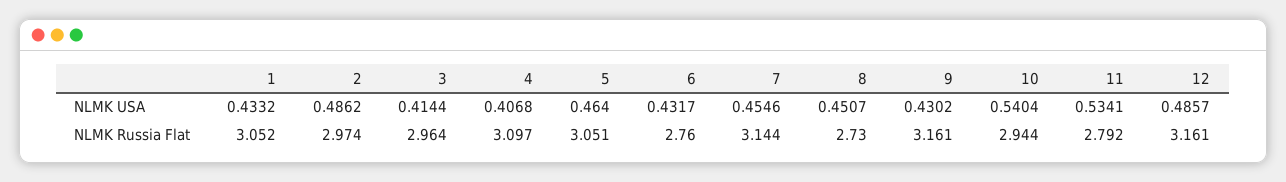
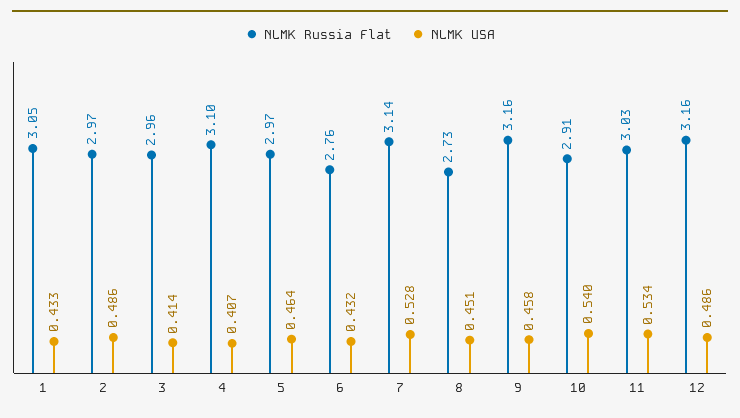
  {
    "NLMK USA": {
      "1": 0.4332,
      "2": 0.4862,
      "3": 0.4144,
      "4": 0.4068,
      "5": 0.464,
      "6": 0.4317,
-     "7": 0.4546,
+     "7": 0.528,
      "8": 0.4507,
-     "9": 0.4302,
+     "9": 0.458,
      "10": 0.5404,
      "11": 0.5341,
      "12": 0.4857
    },
    "NLMK Russia Flat": {
      "1": 3.052,
      "2": 2.974,
      "3": 2.964,
      "4": 3.097,
-     "5": 3.051,
+     "5": 2.97,
      "6": 2.76,
      "7": 3.144,
      "8": 2.73,
      "9": 3.161,
-     "10": 2.944,
+     "10": 2.91,
-     "11": 2.792,
+     "11": 3.03,
      "12": 3.161
    }
  }

